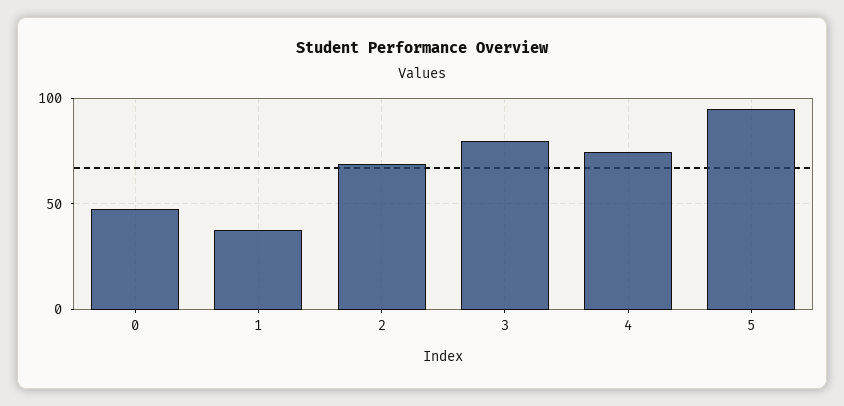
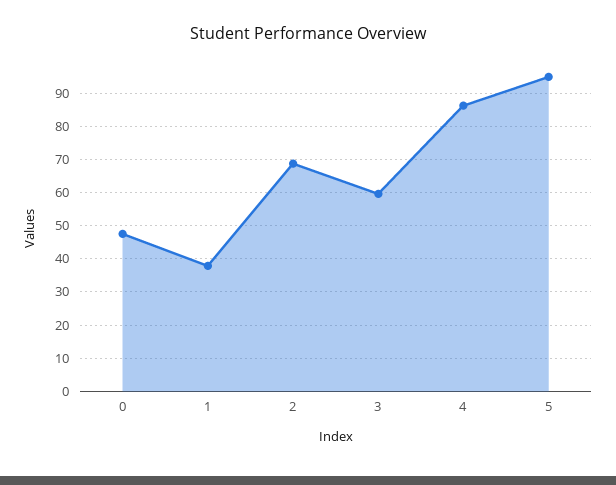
  {
    "0": 48,
    "1": 38,
    "2": 68,
-   "3": 80,
+   "3": 60,
-   "4": 75,
+   "4": 86,
    "5": 94
  }

